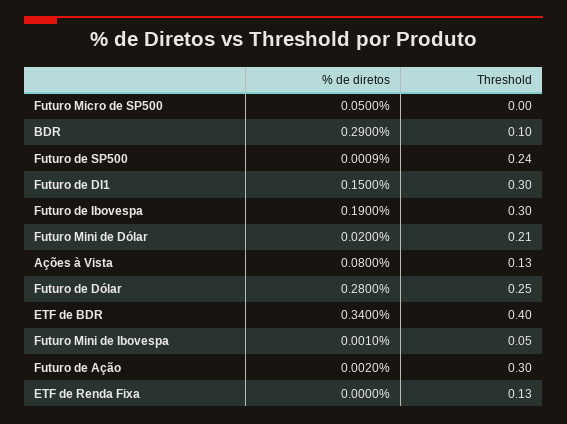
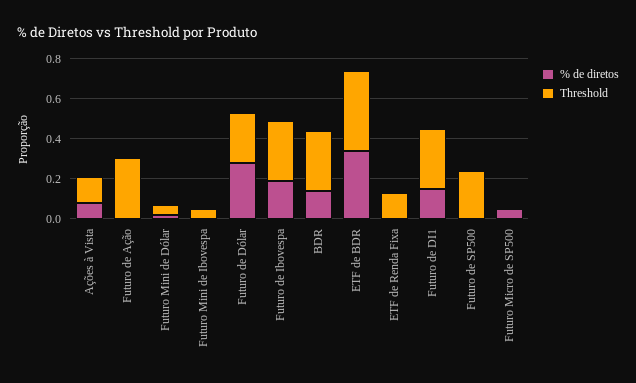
  {
    "% de diretos": {
      "Futuro Micro de SP500": 0.05,
-     "BDR": 0.29,
+     "BDR": 0.15,
      "Futuro de SP500": 0.0009,
      "Futuro de DI1": 0.15,
      "Futuro de Ibovespa": 0.19,
      "Futuro Mini de Dólar": 0.02,
      "Ações à Vista": 0.08,
      "Futuro de Dólar": 0.28,
      "ETF de BDR": 0.34,
      "Futuro Mini de Ibovespa": 0.001,
      "Futuro de Ação": 0.002,
      "ETF de Renda Fixa": 0
    },
    "Threshold": {
      "Futuro Micro de SP500": 0,
-     "BDR": 0.1,
+     "BDR": 0.3,
      "Futuro de SP500": 0.24,
      "Futuro de DI1": 0.3,
      "Futuro de Ibovespa": 0.3,
-     "Futuro Mini de Dólar": 0.21,
+     "Futuro Mini de Dólar": 0.05,
      "Ações à Vista": 0.13,
      "Futuro de Dólar": 0.25,
      "ETF de BDR": 0.4,
      "Futuro Mini de Ibovespa": 0.05,
      "Futuro de Ação": 0.3,
      "ETF de Renda Fixa": 0.13
    }
  }

